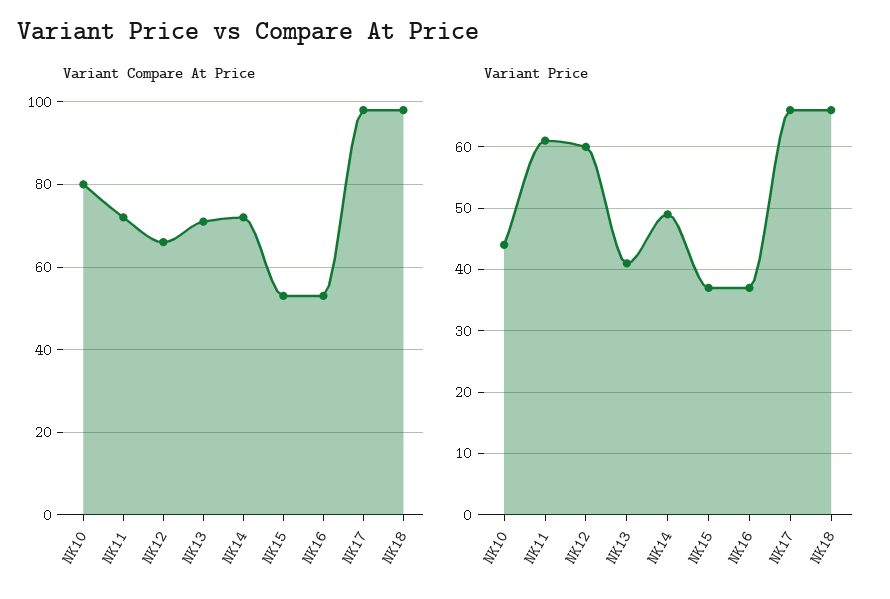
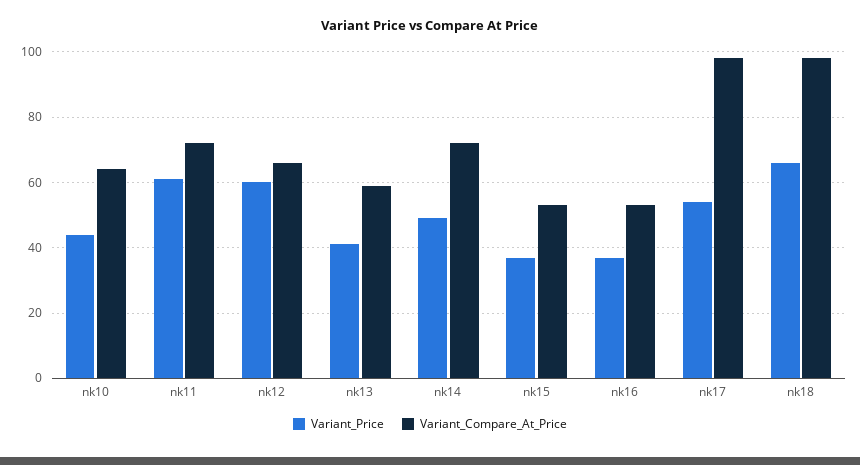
  {
    "Variant Compare At Price": {
-     "NK10": 80,
+     "NK10": 65,
      "NK11": 70,
      "NK12": 65,
-     "NK13": 70,
+     "NK13": 60,
      "NK14": 70,
      "NK15": 55,
      "NK16": 55,
      "NK17": 100,
      "NK18": 100
    },
    "Variant Price": {
      "NK10": 44,
      "NK11": 61,
      "NK12": 60,
      "NK13": 41,
      "NK14": 49,
      "NK15": 37,
      "NK16": 37,
-     "NK17": 66,
+     "NK17": 55,
      "NK18": 66
    }
  }

